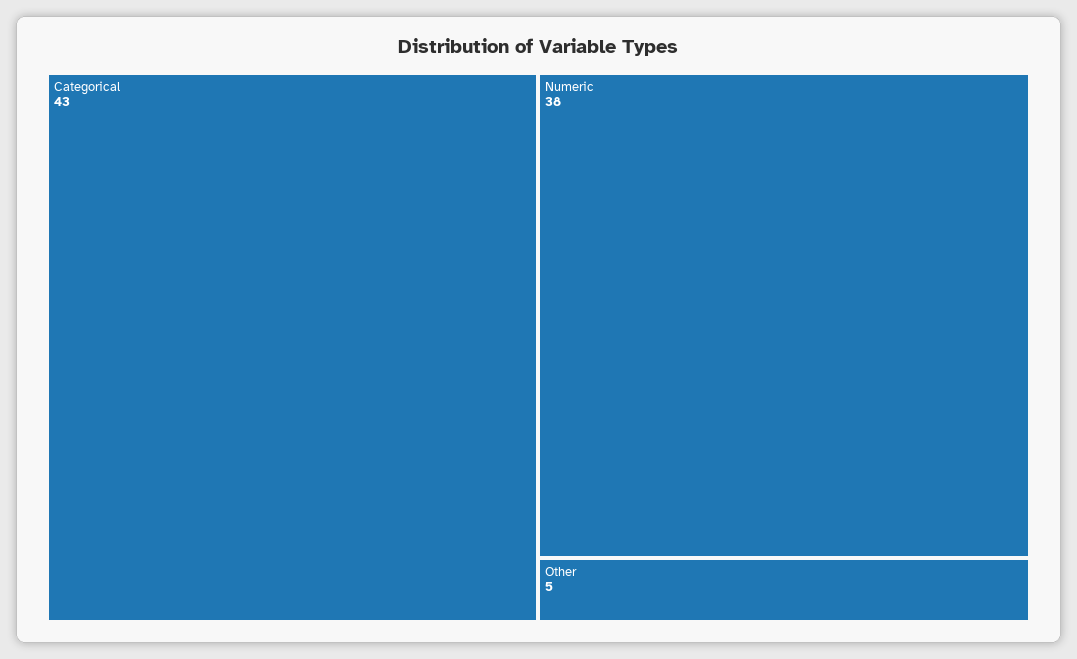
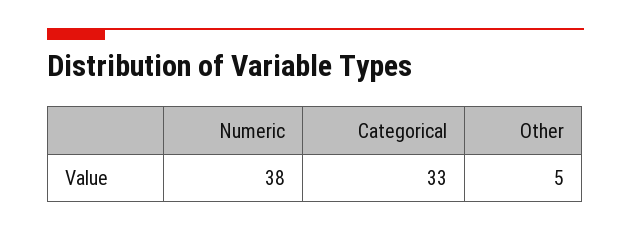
  {
-   "Categorical": 43,
+   "Categorical": 33,
    "Numeric": 38,
    "Other": 5
  }

